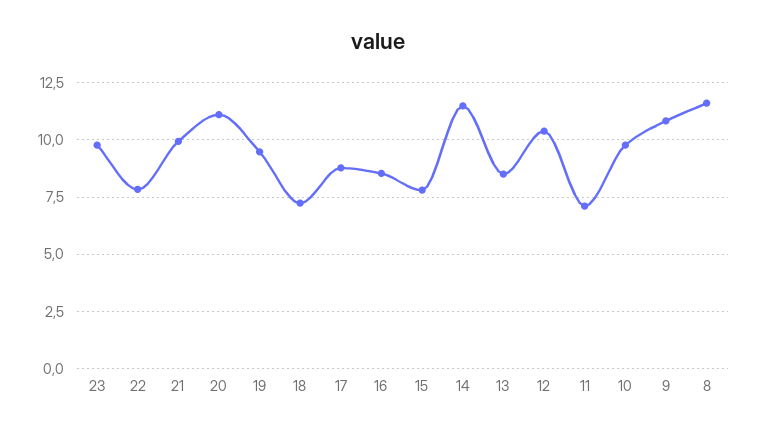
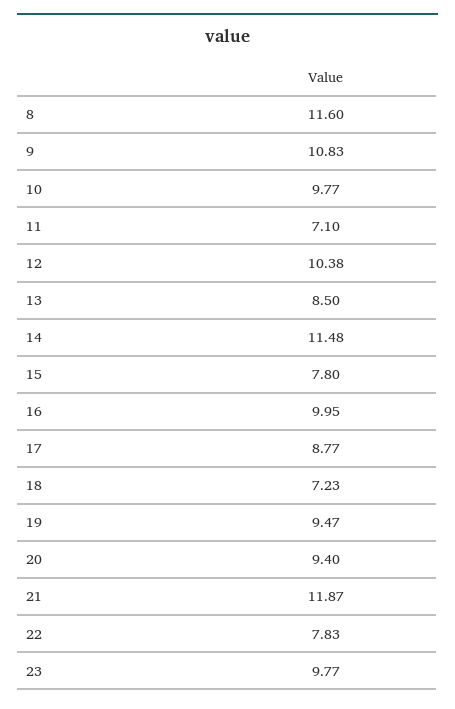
  {
    "23": 9.77,
    "22": 7.83,
-   "21": 10,
+   "21": 11.87,
-   "20": 11,
+   "20": 9.4,
    "19": 9.47,
    "18": 7.23,
    "17": 8.77,
-   "16": 8.5,
+   "16": 9.95,
    "15": 7.8,
    "14": 11.48,
    "13": 8.5,
    "12": 10.38,
    "11": 7.1,
    "10": 9.77,
    "9": 10.83,
    "8": 11.6
  }

